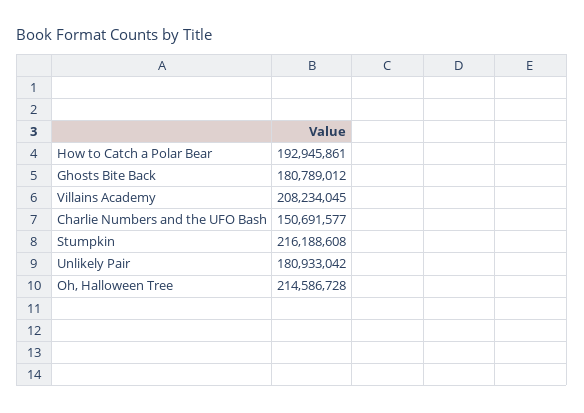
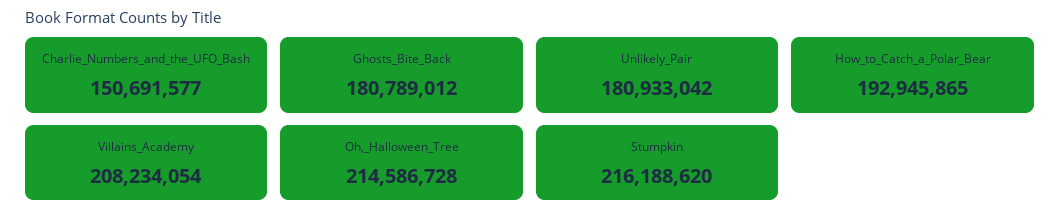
  {
-   "How to Catch a Polar Bear": 192945861,
+   "How to Catch a Polar Bear": 192945865,
    "Ghosts Bite Back": 180789012,
-   "Villains Academy": 208234045,
+   "Villains Academy": 208234054,
    "Charlie Numbers and the UFO Bash": 150691577,
-   "Stumpkin": 216188608,
+   "Stumpkin": 216188620,
    "Unlikely Pair": 180933042,
    "Oh, Halloween Tree": 214586728
  }

